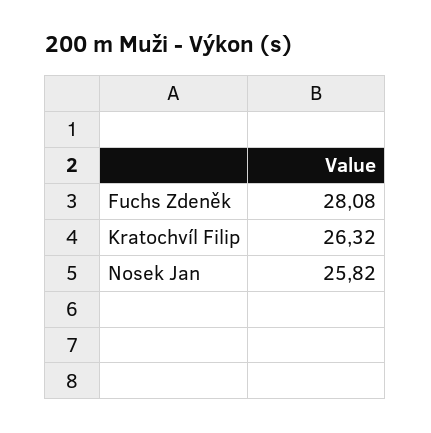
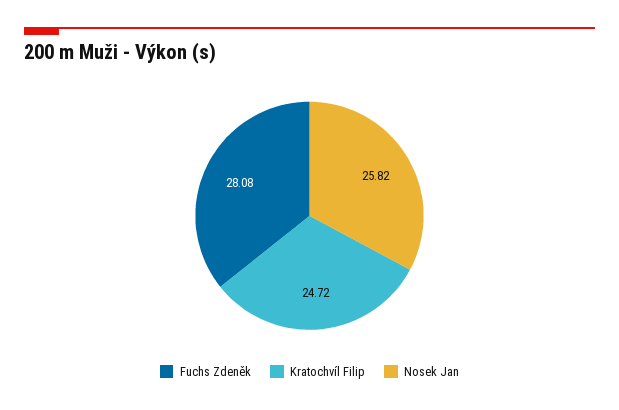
  {
    "Fuchs Zdeněk": 28.08,
-   "Kratochvíl Filip": 26.32,
+   "Kratochvíl Filip": 24.72,
    "Nosek Jan": 25.82
  }

